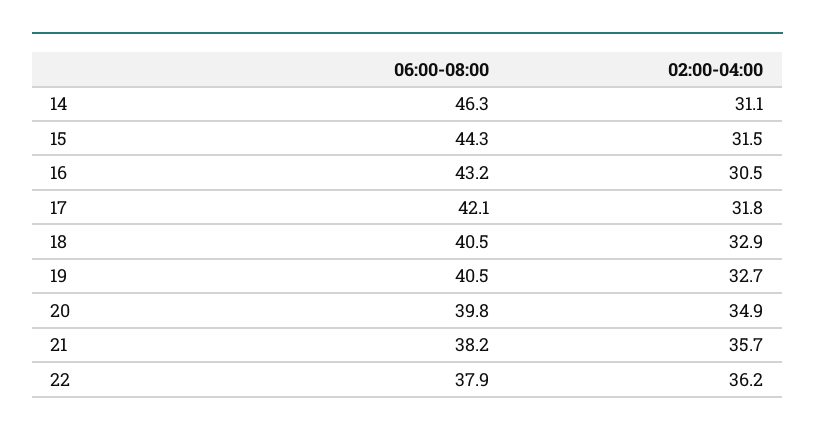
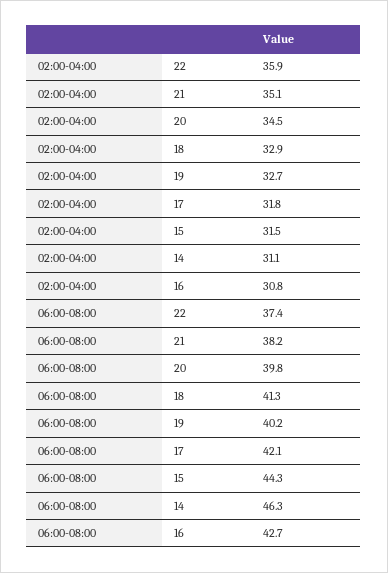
  {
    "06:00-08:00": {
      "14": 46.3,
      "15": 44.3,
-     "16": 43.2,
+     "16": 42.7,
      "17": 42.1,
-     "18": 40.5,
+     "18": 41.3,
-     "19": 40.5,
+     "19": 40.2,
      "20": 39.8,
      "21": 38.2,
-     "22": 37.9
+     "22": 37.4
    },
    "02:00-04:00": {
      "14": 31.1,
      "15": 31.5,
-     "16": 30.5,
+     "16": 30.8,
      "17": 31.8,
      "18": 32.9,
      "19": 32.7,
-     "20": 34.9,
+     "20": 34.5,
-     "21": 35.7,
+     "21": 35.1,
-     "22": 36.2
+     "22": 35.9
    }
  }

